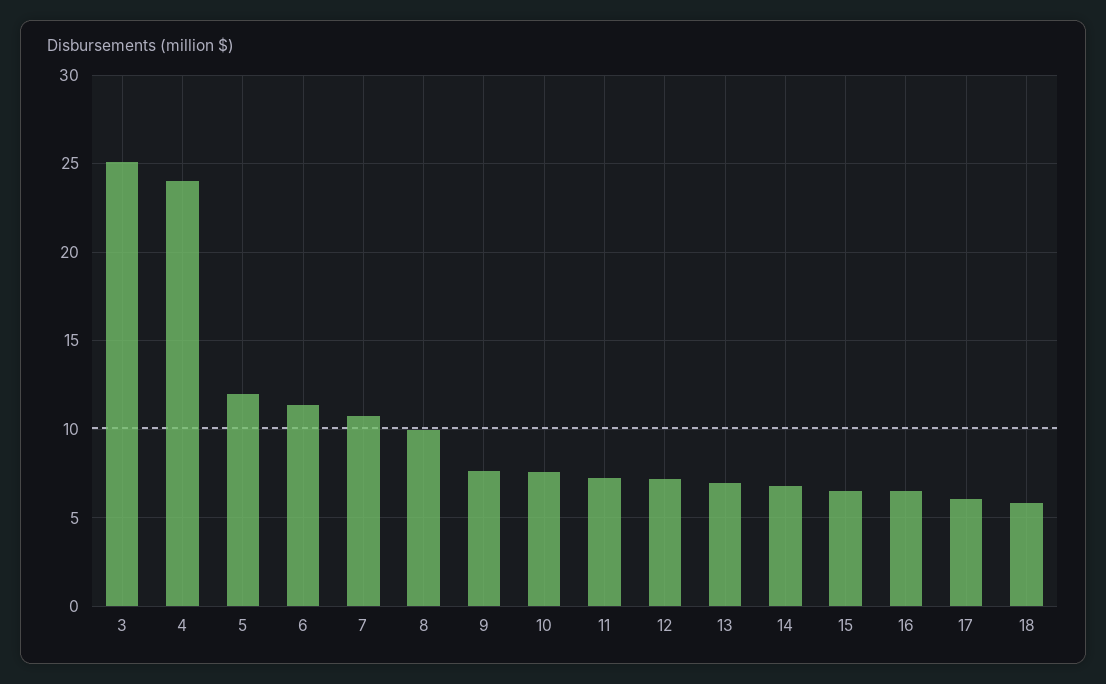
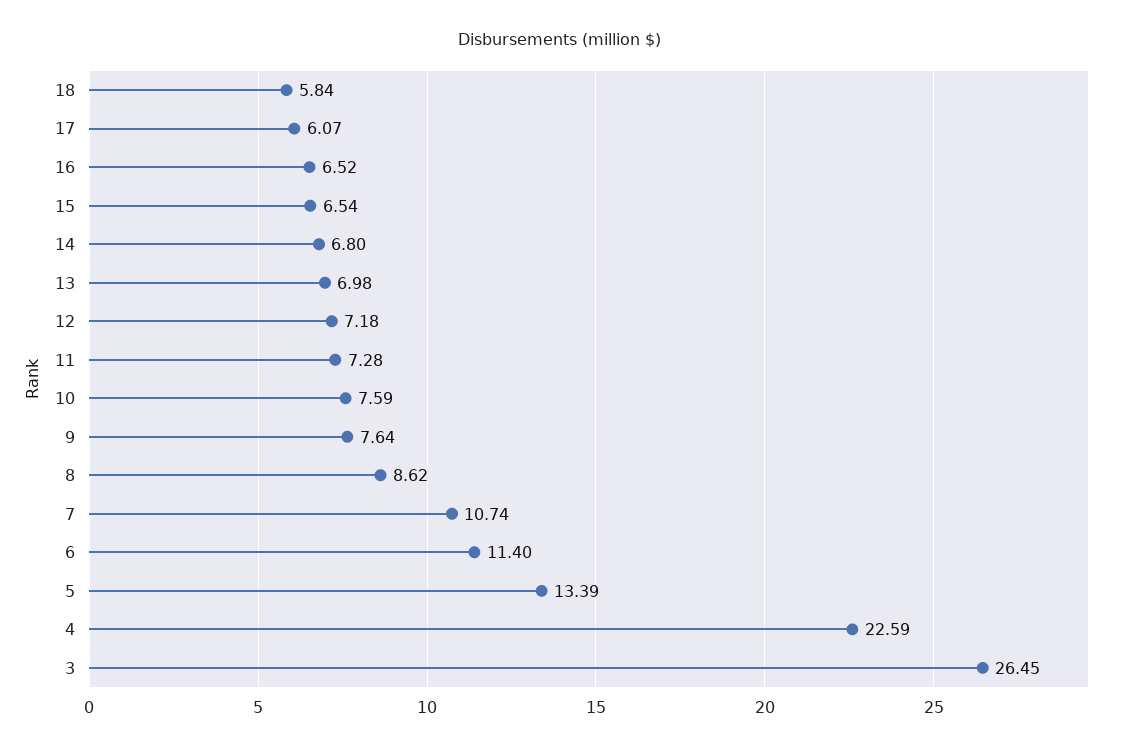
  {
-   "3": 25,
+   "3": 26.45,
-   "4": 24,
+   "4": 22.59,
-   "5": 12,
+   "5": 13.39,
    "6": 11.4,
    "7": 10.74,
-   "8": 10,
+   "8": 8.62,
    "9": 7.64,
    "10": 7.59,
    "11": 7.28,
    "12": 7.18,
    "13": 6.98,
    "14": 6.8,
    "15": 6.54,
    "16": 6.52,
    "17": 6.07,
    "18": 5.84
  }

